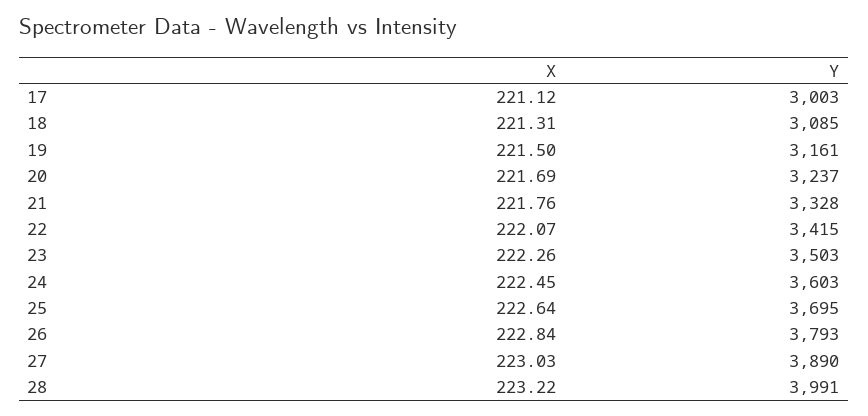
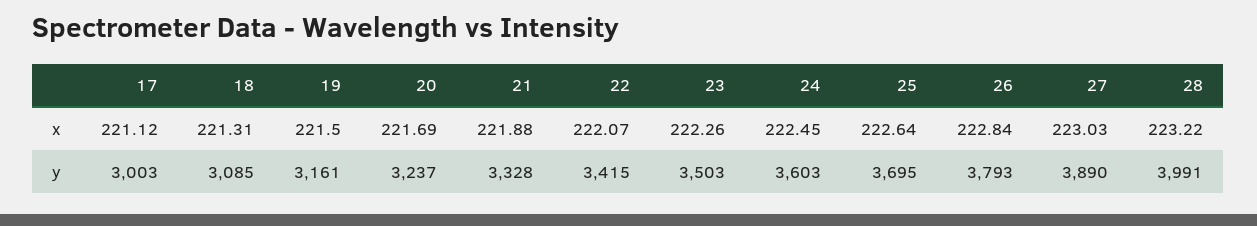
  {
    "X": {
      "17": 221.12,
      "18": 221.31,
      "19": 221.5,
      "20": 221.69,
-     "21": 221.76,
+     "21": 221.88,
      "22": 222.07,
      "23": 222.26,
      "24": 222.45,
      "25": 222.64,
      "26": 222.84,
      "27": 223.03,
      "28": 223.22
    },
    "Y": {
      "17": 3003,
      "18": 3085,
      "19": 3161,
      "20": 3237,
      "21": 3328,
      "22": 3415,
      "23": 3503,
      "24": 3603,
      "25": 3695,
      "26": 3793,
      "27": 3890,
      "28": 3991
    }
  }

